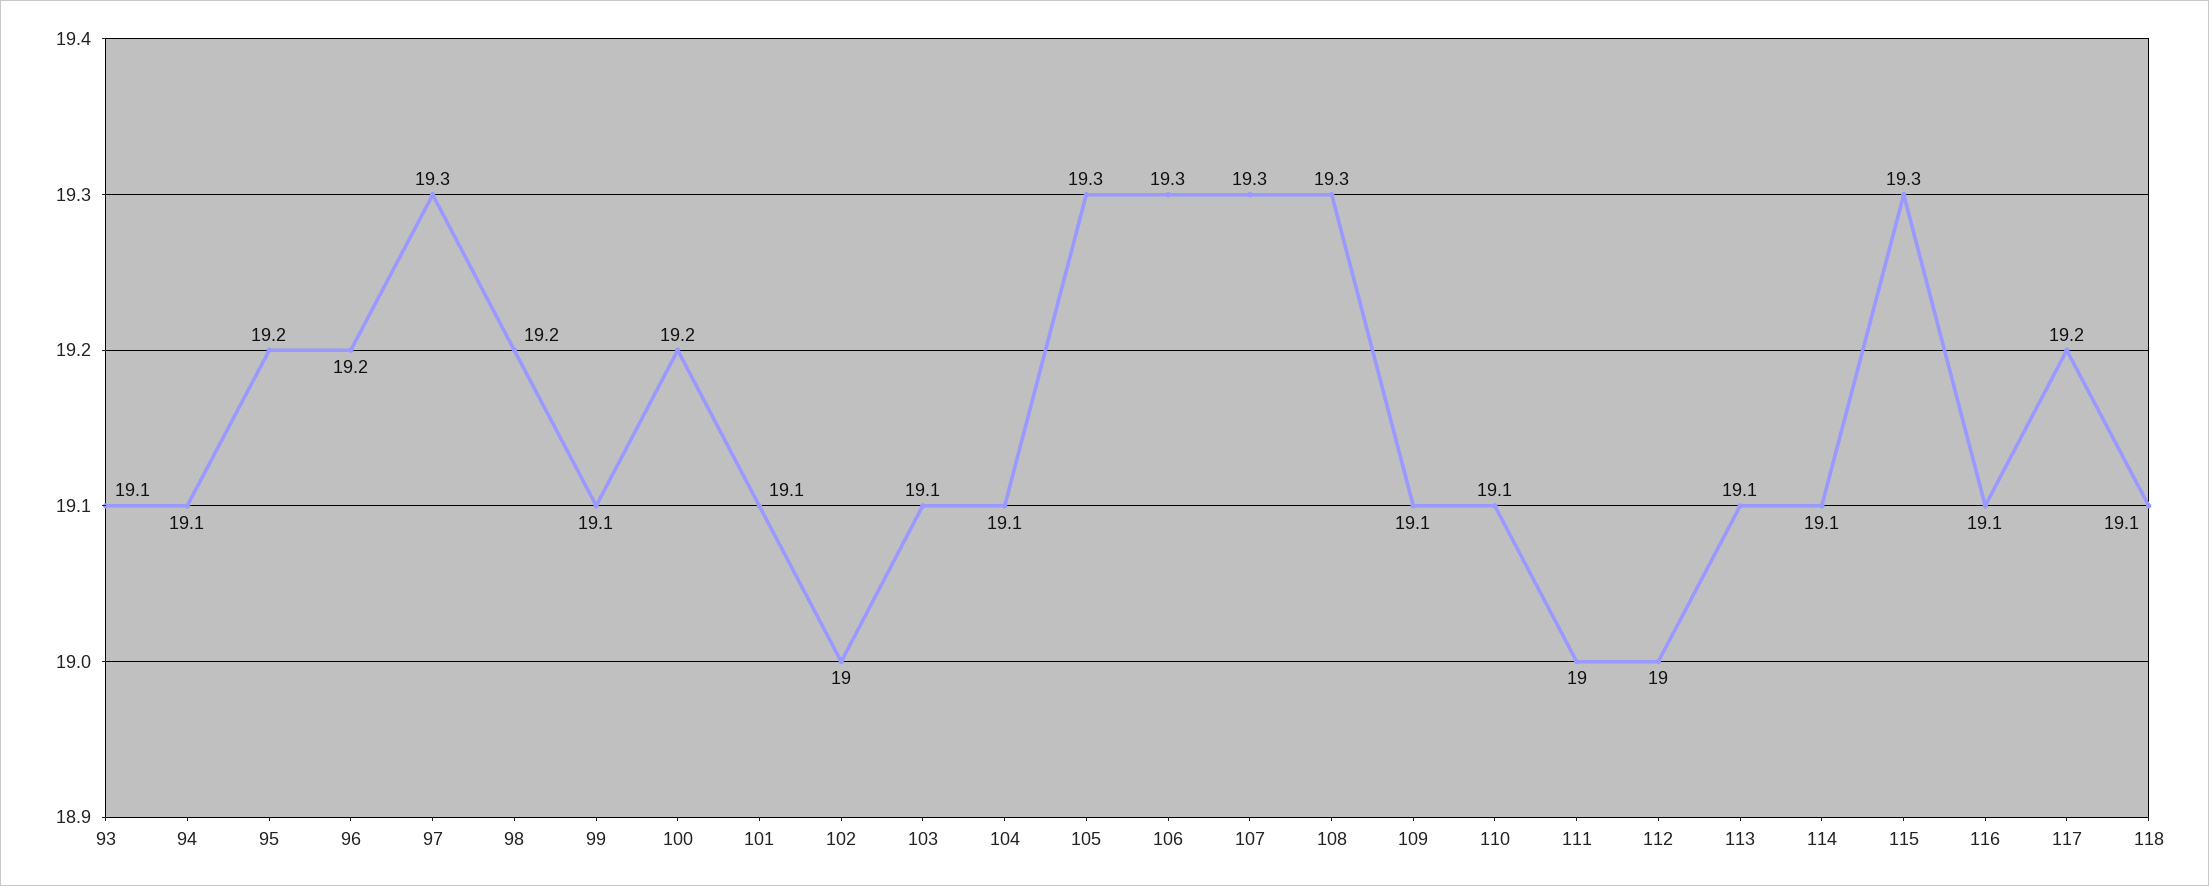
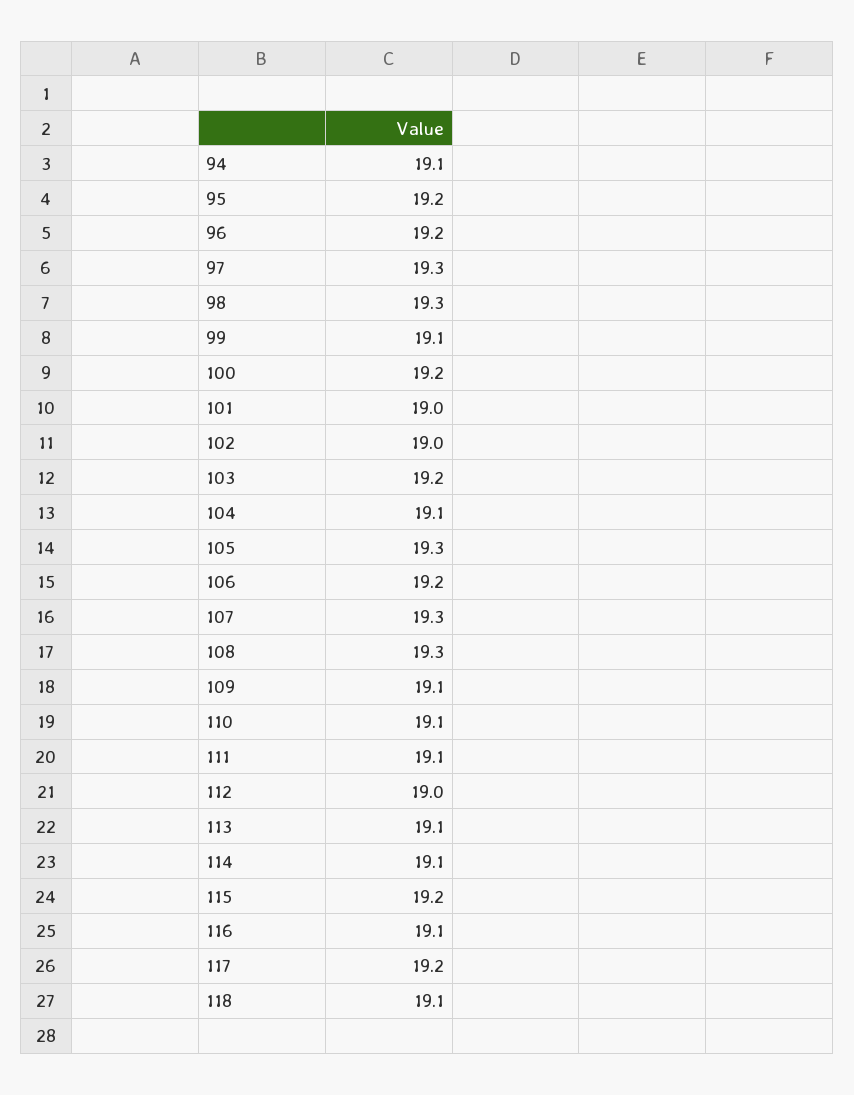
  {
-   "93": 19.1,
    "94": 19.1,
    "95": 19.2,
    "96": 19.2,
    "97": 19.3,
-   "98": 19.2,
+   "98": 19.3,
    "99": 19.1,
    "100": 19.2,
-   "101": 19.1,
+   "101": 19,
    "102": 19,
-   "103": 19.1,
+   "103": 19.2,
    "104": 19.1,
    "105": 19.3,
-   "106": 19.3,
+   "106": 19.2,
    "107": 19.3,
    "108": 19.3,
    "109": 19.1,
    "110": 19.1,
-   "111": 19,
+   "111": 19.1,
    "112": 19,
    "113": 19.1,
    "114": 19.1,
-   "115": 19.3,
+   "115": 19.2,
    "116": 19.1,
    "117": 19.2,
    "118": 19.1
  }

